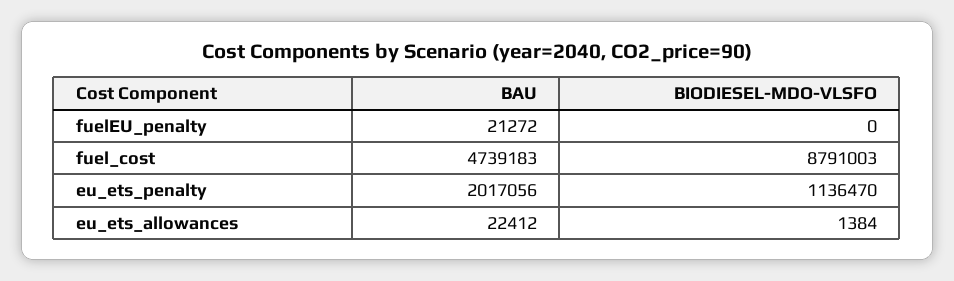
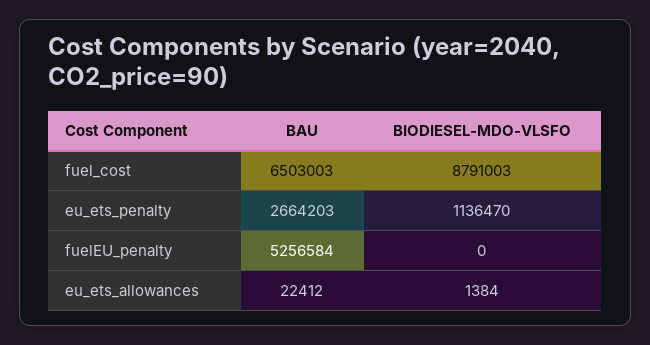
  {
    "BAU": {
-     "fuelEU_penalty": 21272,
+     "fuelEU_penalty": 5256584,
-     "fuel_cost": 4739183,
+     "fuel_cost": 6503003,
-     "eu_ets_penalty": 2017056,
+     "eu_ets_penalty": 2664203,
      "eu_ets_allowances": 22412
    },
    "BIODIESEL-MDO-VLSFO": {
      "fuelEU_penalty": 0,
      "fuel_cost": 8791003,
      "eu_ets_penalty": 1136470,
      "eu_ets_allowances": 1384
    }
  }

